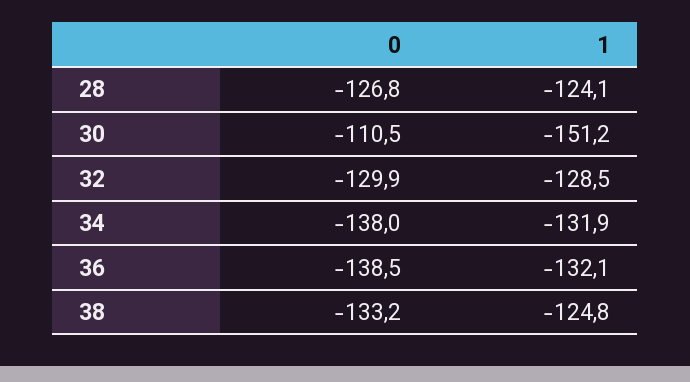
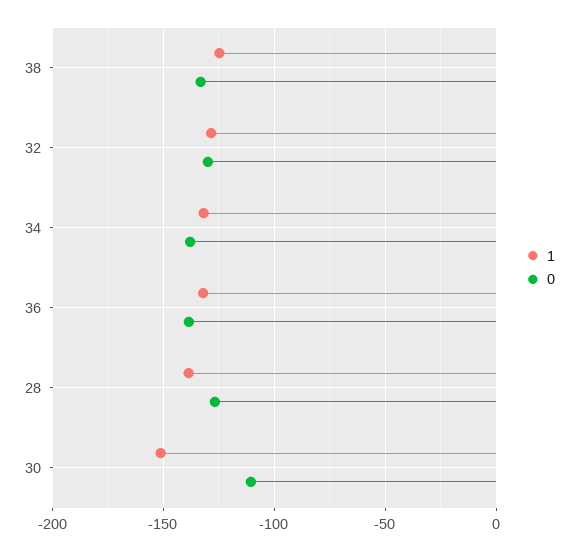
  {
    "0": {
      "28": -126.8,
      "30": -110.5,
      "32": -129.9,
      "34": -138,
      "36": -138.5,
      "38": -133.2
    },
    "1": {
-     "28": -124.1,
+     "28": -140,
      "30": -151.2,
      "32": -128.5,
      "34": -131.9,
      "36": -132.1,
      "38": -124.8
    }
  }

